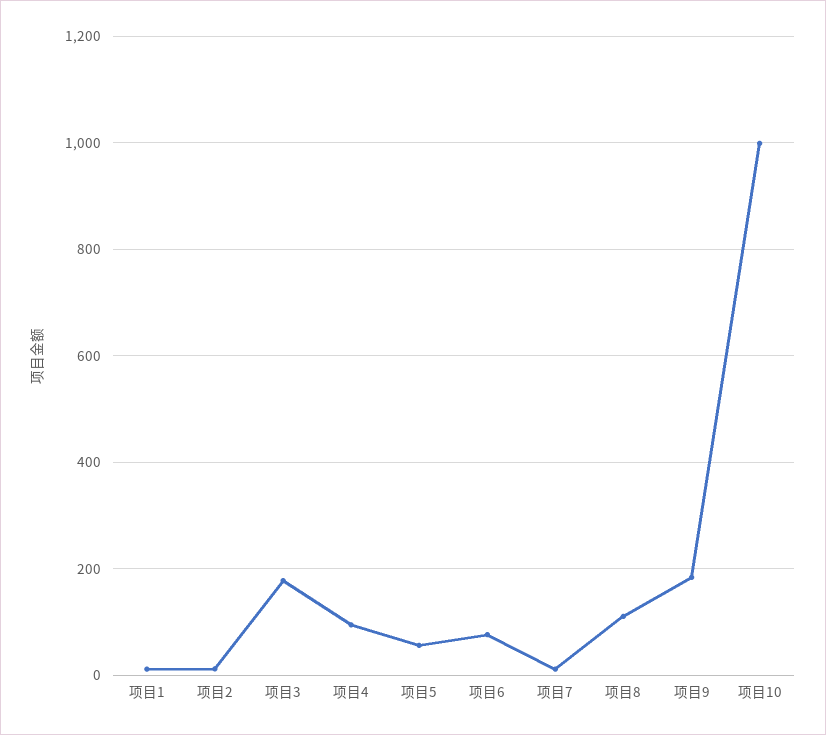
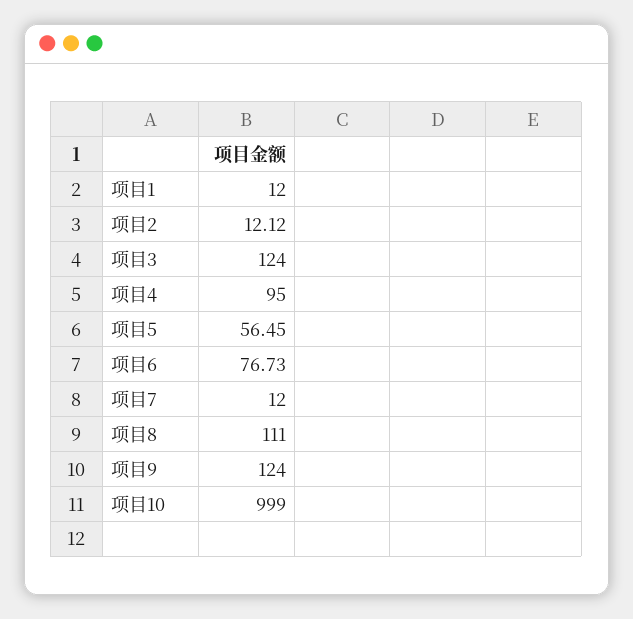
  {
    "项目1": 12,
    "项目2": 12.12,
-   "项目3": 180,
+   "项目3": 124,
    "项目4": 95,
    "项目5": 56.45,
    "项目6": 76.73,
    "项目7": 12,
    "项目8": 111,
-   "项目9": 180,
+   "项目9": 124,
    "项目10": 999
  }

